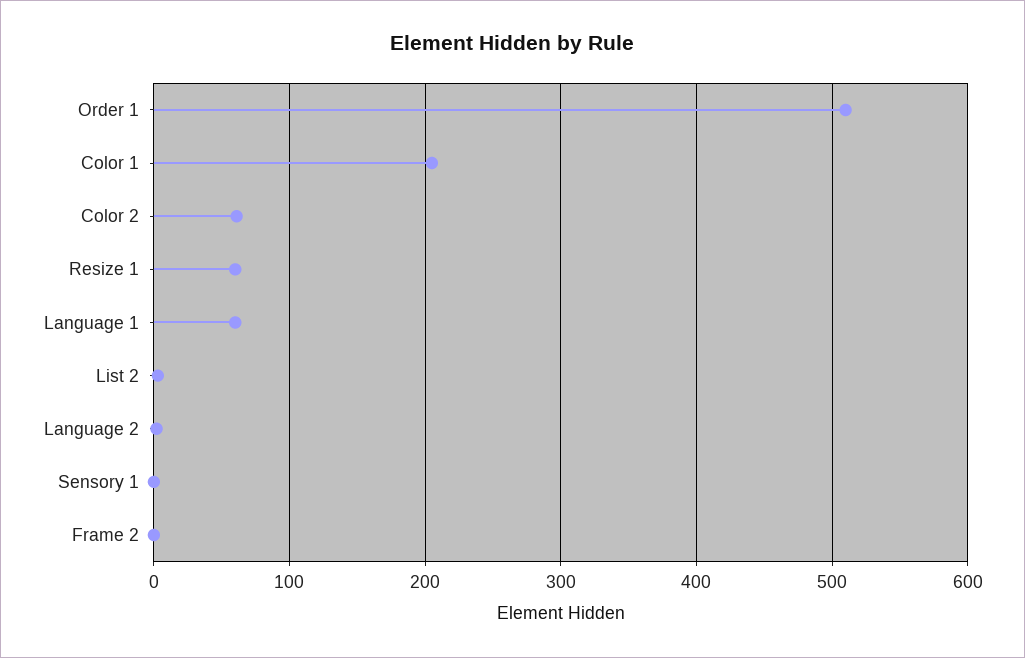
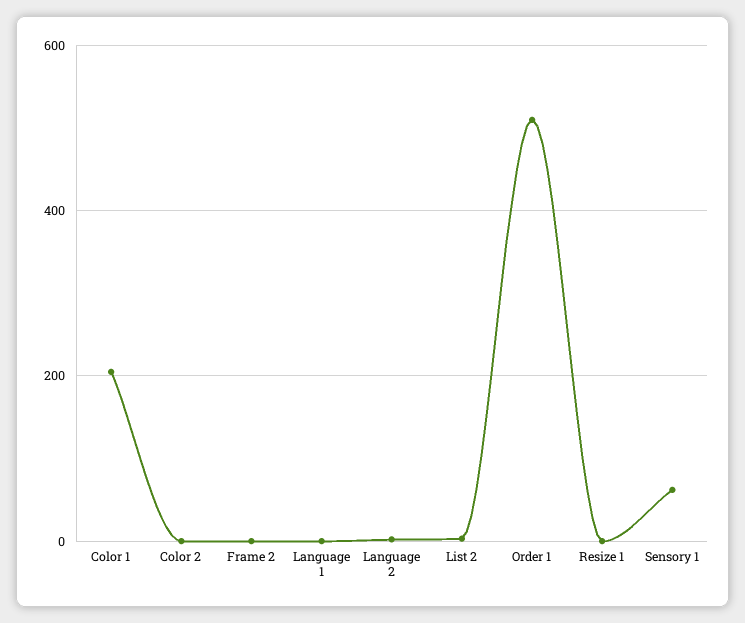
  {
    "Order 1": 510,
    "Color 1": 210,
-   "Color 2": 60,
+   "Color 2": 0,
-   "Resize 1": 60,
+   "Resize 1": 0,
-   "Language 1": 60,
+   "Language 1": 0,
    "List 2": 0,
    "Language 2": 0,
-   "Sensory 1": 0,
+   "Sensory 1": 60,
    "Frame 2": 0
  }

